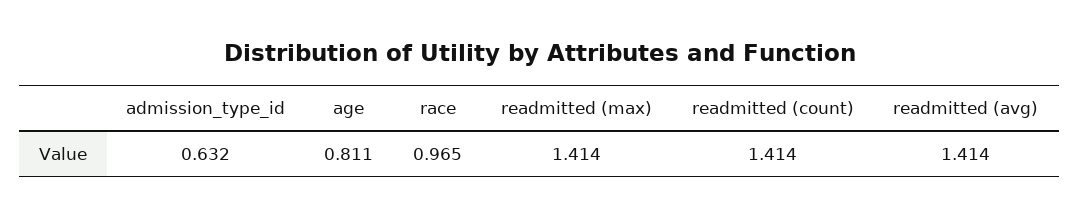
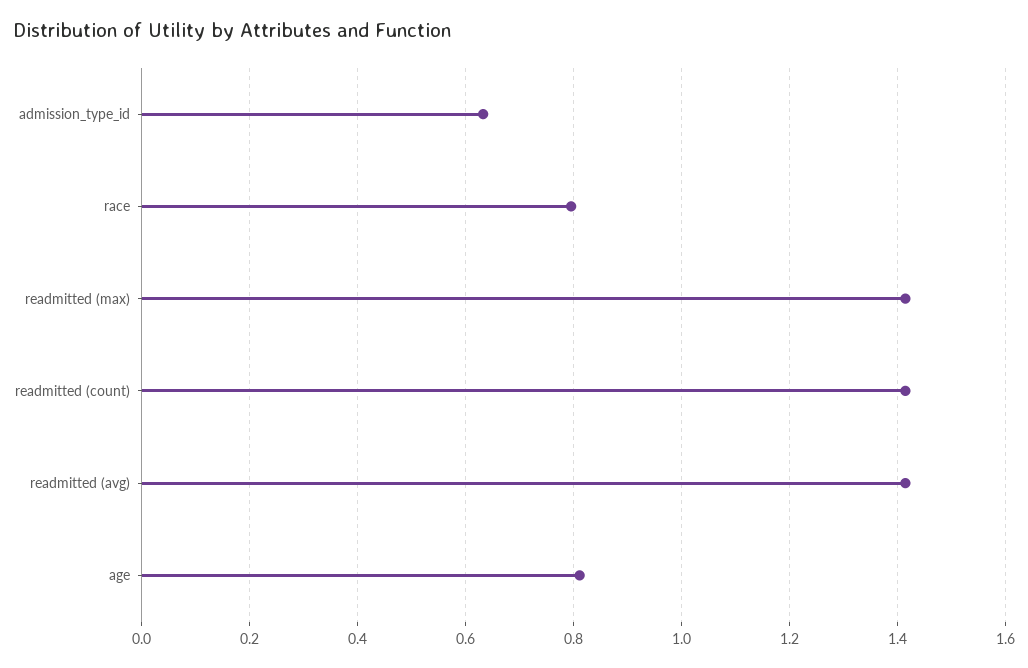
  {
    "admission_type_id": 0.632,
    "age": 0.811,
-   "race": 0.965,
+   "race": 0.8,
    "readmitted (max)": 1.414,
    "readmitted (count)": 1.414,
    "readmitted (avg)": 1.414
  }

